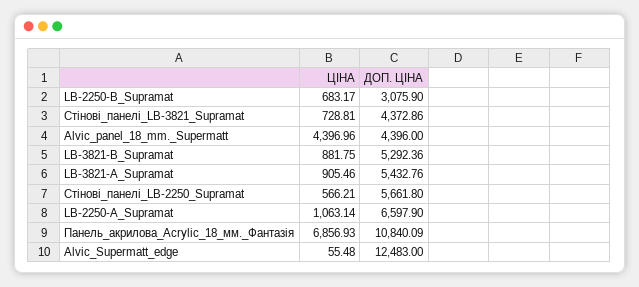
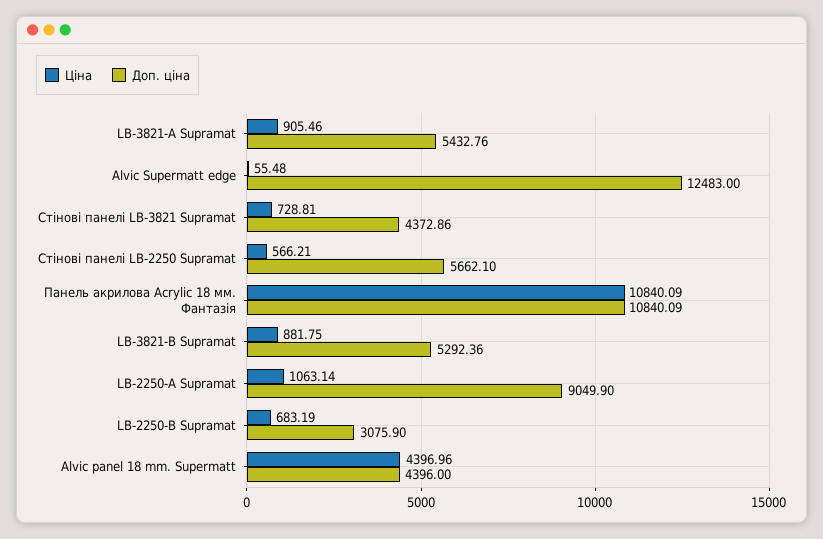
  {
    "ЦІНА": {
-     "LB-2250-В_Supramat": 683.17,
+     "LB-2250-В_Supramat": 683.19,
      "Стінові_панелі_LB-3821_Supramat": 728.81,
      "Alvic_panel_18_mm._Supermatt": 4396.96,
      "LB-3821-В_Supramat": 881.75,
      "LB-3821-А_Supramat": 905.46,
      "Стінові_панелі_LB-2250_Supramat": 566.21,
      "LB-2250-А_Supramat": 1063.14,
-     "Панель_акрилова_Acrylic_18_мм._Фантазія": 6856.93,
+     "Панель_акрилова_Acrylic_18_мм._Фантазія": 10840.09,
      "Alvic_Supermatt_edge": 55.48
    },
    "ДОП. ЦІНА": {
      "LB-2250-В_Supramat": 3075.9,
      "Стінові_панелі_LB-3821_Supramat": 4372.86,
      "Alvic_panel_18_mm._Supermatt": 4396,
      "LB-3821-В_Supramat": 5292.36,
      "LB-3821-А_Supramat": 5432.76,
-     "Стінові_панелі_LB-2250_Supramat": 5661.8,
+     "Стінові_панелі_LB-2250_Supramat": 5662.1,
-     "LB-2250-А_Supramat": 6597.9,
+     "LB-2250-А_Supramat": 9049.9,
      "Панель_акрилова_Acrylic_18_мм._Фантазія": 10840.09,
      "Alvic_Supermatt_edge": 12483
    }
  }

